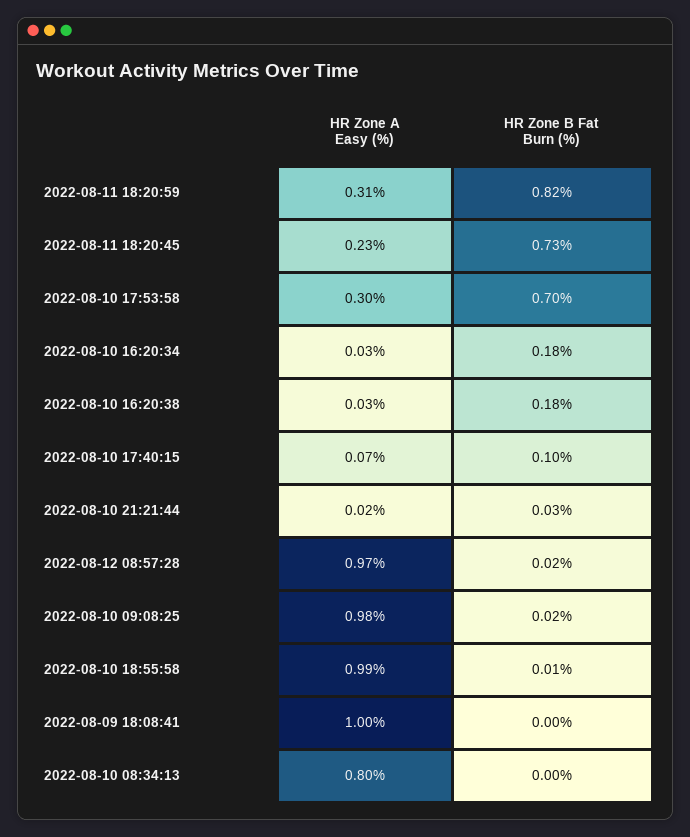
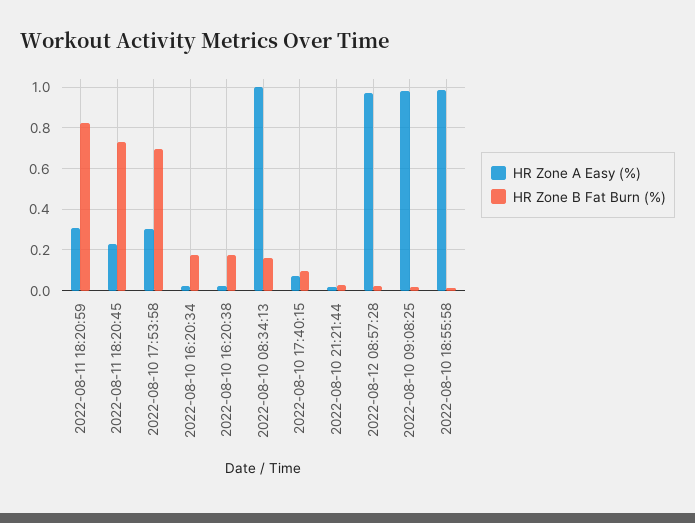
  {
    "HR Zone A Easy (%)": {
      "2022-08-11 18:20:59": 0.31,
      "2022-08-11 18:20:45": 0.23,
      "2022-08-10 17:53:58": 0.3,
      "2022-08-10 16:20:34": 0.03,
      "2022-08-10 16:20:38": 0.03,
      "2022-08-10 17:40:15": 0.07,
      "2022-08-10 21:21:44": 0.02,
      "2022-08-12 08:57:28": 0.97,
      "2022-08-10 09:08:25": 0.98,
      "2022-08-10 18:55:58": 0.99,
-     "2022-08-09 18:08:41": 1,
-     "2022-08-10 08:34:13": 0.8
+     "2022-08-10 08:34:13": 1
    },
    "HR Zone B Fat Burn (%)": {
      "2022-08-11 18:20:59": 0.82,
      "2022-08-11 18:20:45": 0.73,
      "2022-08-10 17:53:58": 0.7,
      "2022-08-10 16:20:34": 0.18,
      "2022-08-10 16:20:38": 0.18,
      "2022-08-10 17:40:15": 0.1,
      "2022-08-10 21:21:44": 0.03,
      "2022-08-12 08:57:28": 0.02,
      "2022-08-10 09:08:25": 0.02,
      "2022-08-10 18:55:58": 0.01,
-     "2022-08-09 18:08:41": 0,
-     "2022-08-10 08:34:13": 0
+     "2022-08-10 08:34:13": 0.15
    }
  }

